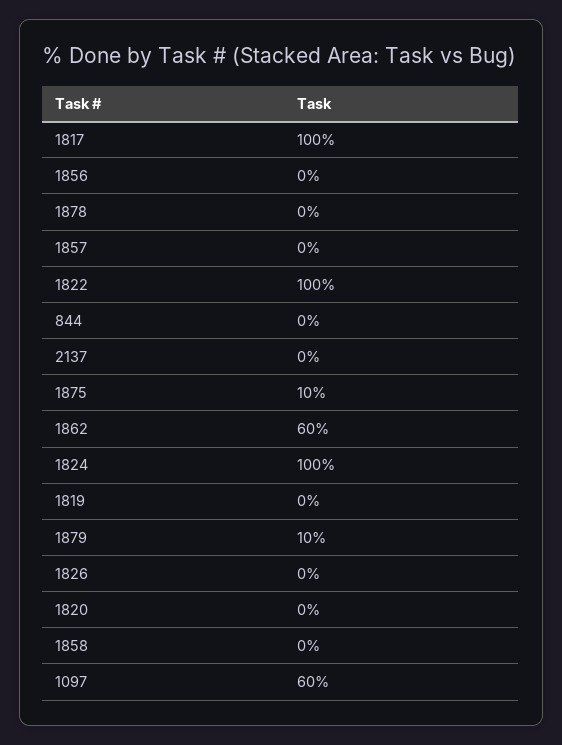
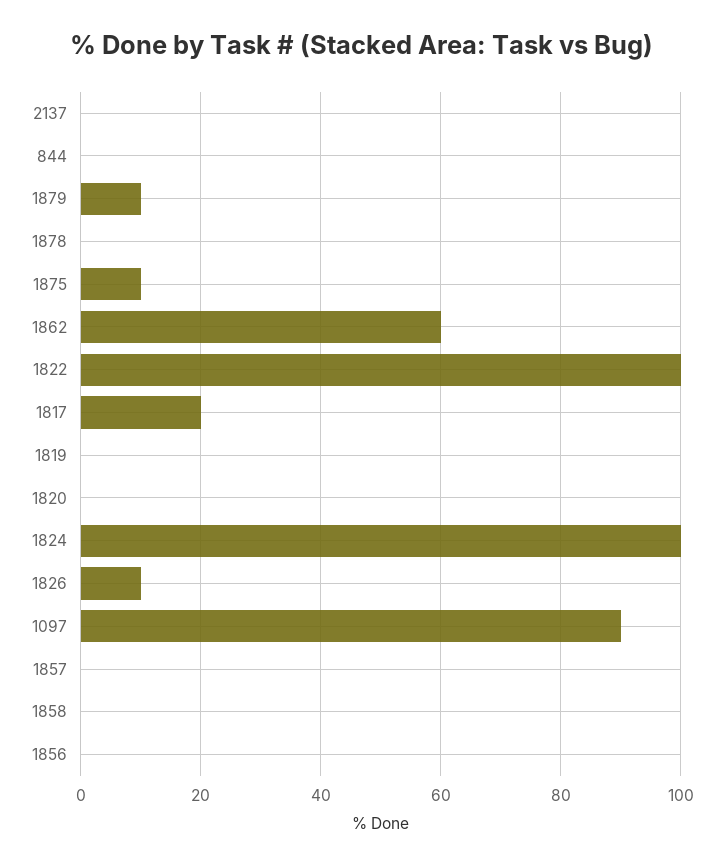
  {
-   "1817": 100,
+   "1817": 20,
    "1856": 0,
    "1878": 0,
    "1857": 0,
    "1822": 100,
    "844": 0,
    "2137": 0,
    "1875": 10,
    "1862": 60,
    "1824": 100,
    "1819": 0,
    "1879": 10,
-   "1826": 0,
+   "1826": 10,
    "1820": 0,
    "1858": 0,
-   "1097": 60
+   "1097": 90
  }

